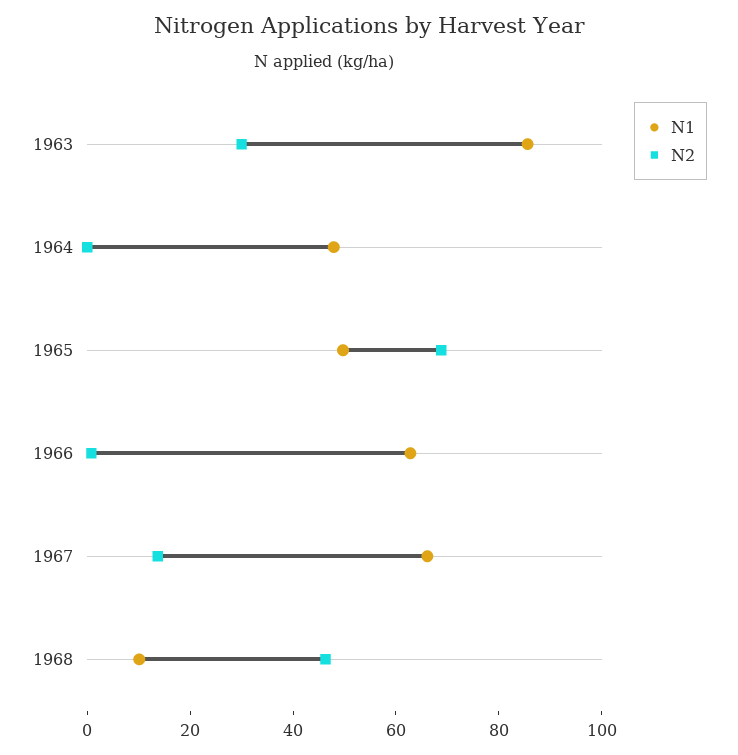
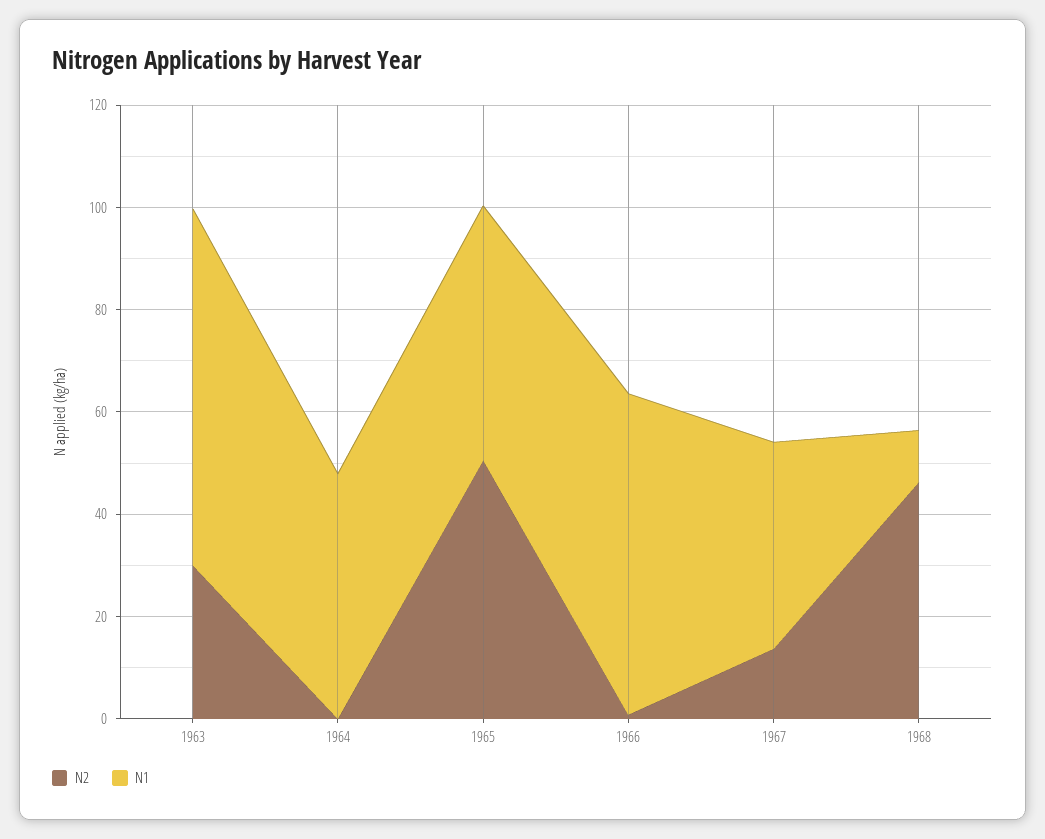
  {
    "N1": {
-     "1963": 85,
+     "1963": 70,
      "1964": 50,
      "1965": 50,
      "1966": 65,
-     "1967": 65,
+     "1967": 40,
      "1968": 10
    },
    "N2": {
      "1963": 30,
      "1964": 0,
-     "1965": 70,
+     "1965": 50,
      "1966": 0,
      "1967": 15,
      "1968": 45
    }
  }

